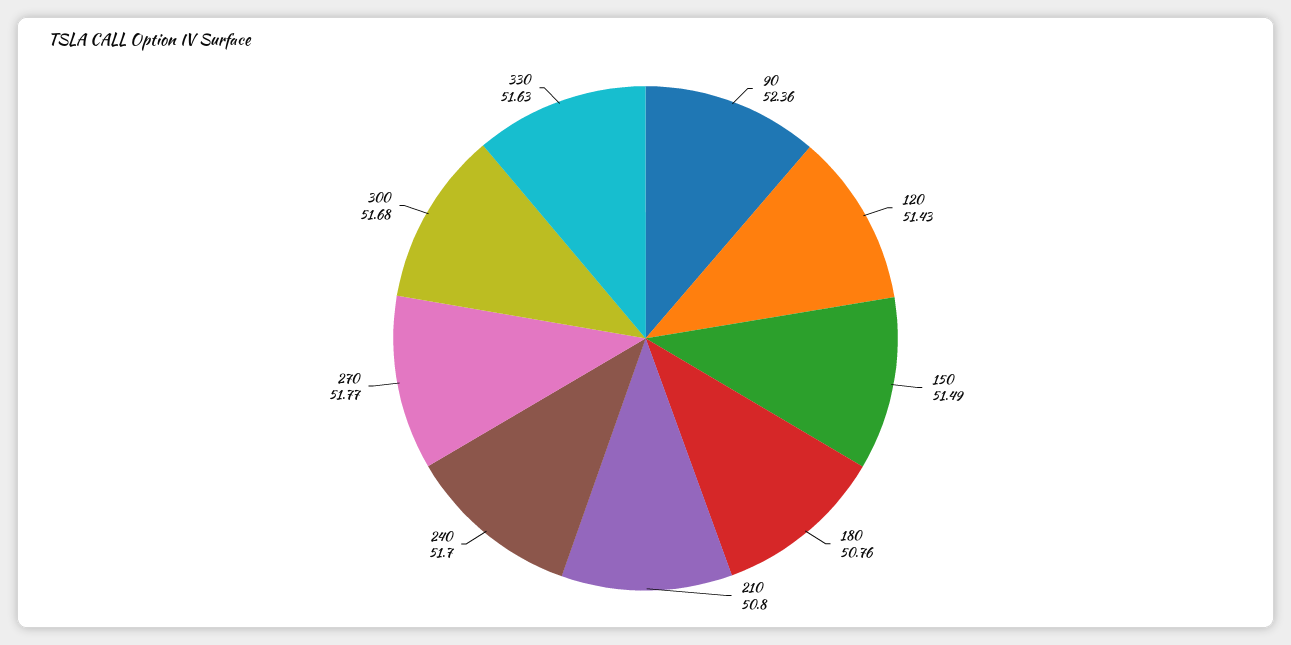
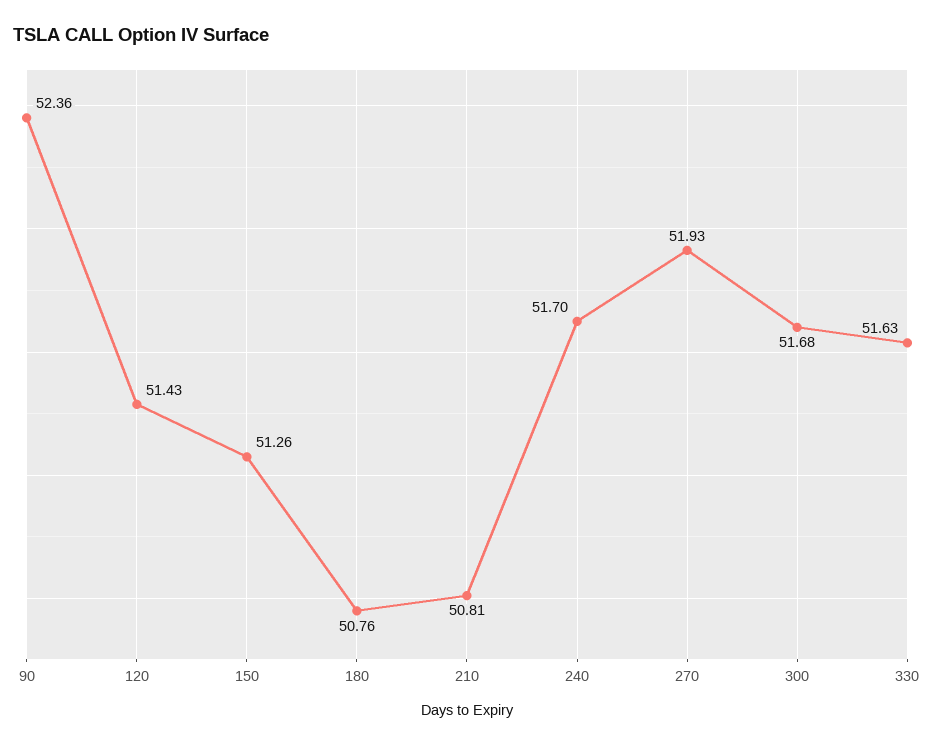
  {
    "90": 52.36,
    "120": 51.43,
-   "150": 51.49,
+   "150": 51.26,
    "180": 50.76,
-   "210": 50.8,
+   "210": 50.81,
    "240": 51.7,
-   "270": 51.77,
+   "270": 51.93,
    "300": 51.68,
    "330": 51.63
  }

